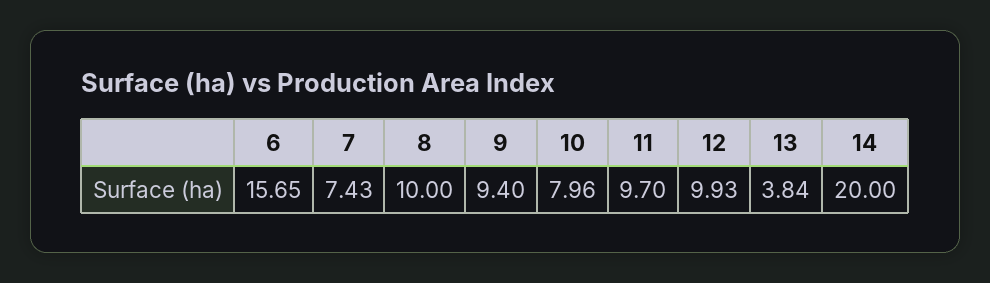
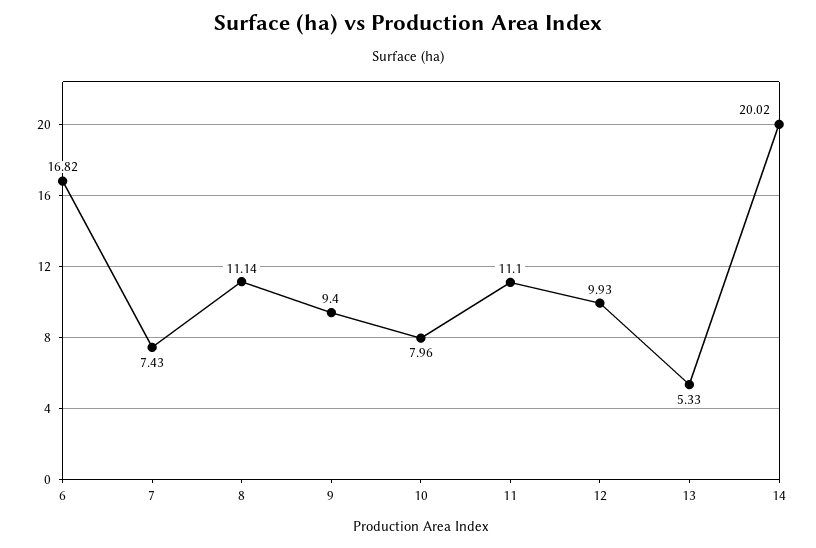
  {
-   "6": 15.65,
+   "6": 16.82,
    "7": 7.43,
-   "8": 10,
+   "8": 11.14,
    "9": 9.4,
    "10": 7.96,
-   "11": 9.7,
+   "11": 11.1,
    "12": 9.93,
-   "13": 3.84,
+   "13": 5.33,
-   "14": 20
+   "14": 20.02
  }

